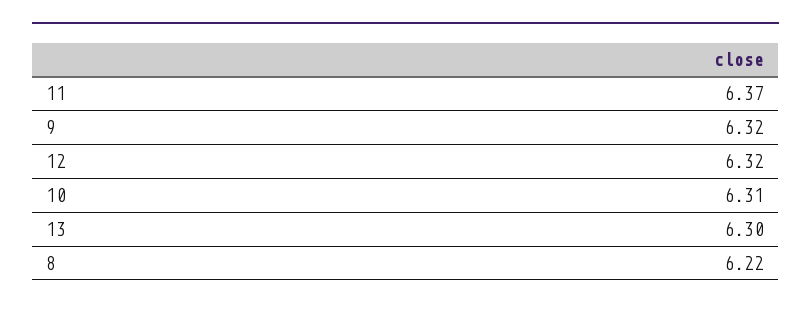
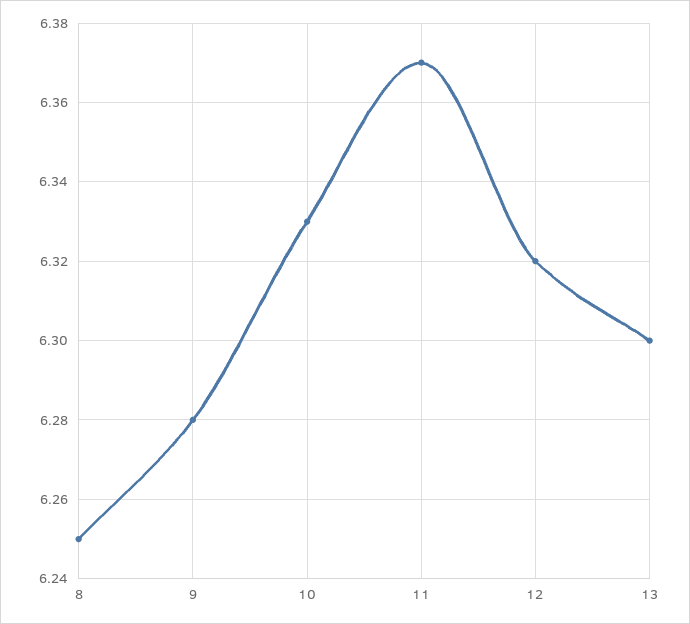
  {
    "11": 6.37,
-   "9": 6.32,
+   "9": 6.28,
    "12": 6.32,
-   "10": 6.31,
+   "10": 6.33,
    "13": 6.3,
-   "8": 6.22
+   "8": 6.25
  }

